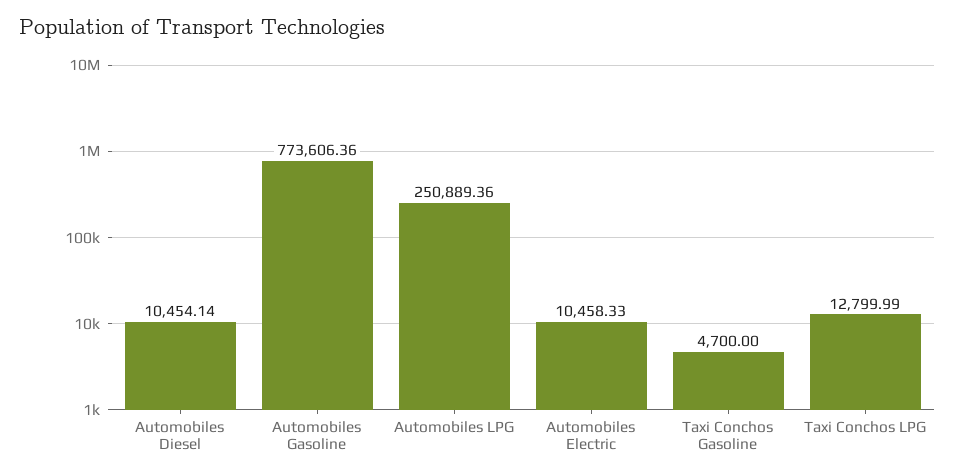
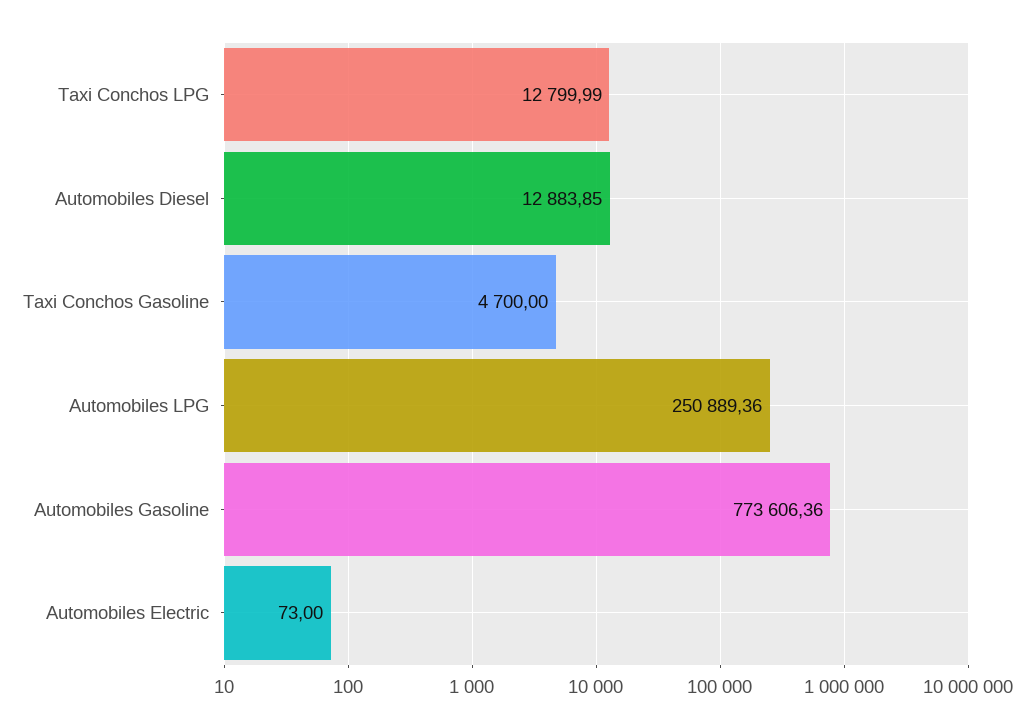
  {
-   "Automobiles Diesel": 10454.14,
+   "Automobiles Diesel": 12883.85,
    "Automobiles Gasoline": 773606.36,
    "Automobiles LPG": 250889.36,
-   "Automobiles Electric": 10458.33,
+   "Automobiles Electric": 73,
    "Taxi Conchos Gasoline": 4700,
    "Taxi Conchos LPG": 12799.99
  }

